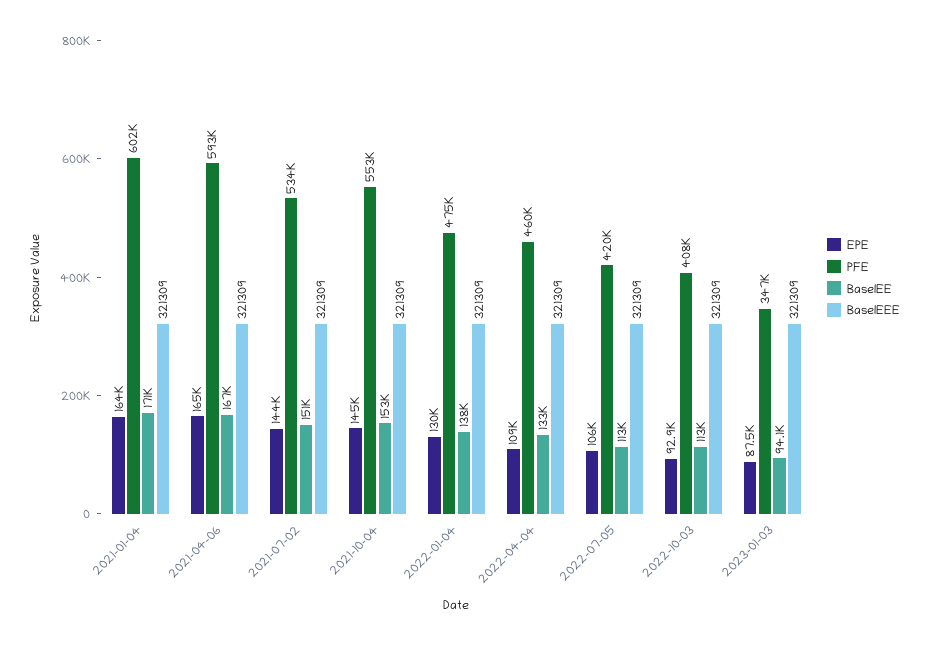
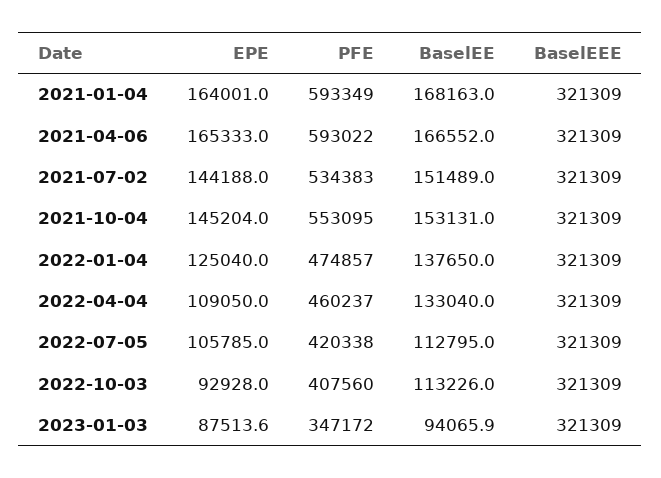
  {
    "EPE": {
      "2021-01-04": 164001,
      "2021-04-06": 165333,
      "2021-07-02": 144188,
      "2021-10-04": 145204,
-     "2022-01-04": 130000,
+     "2022-01-04": 125040,
      "2022-04-04": 109050,
      "2022-07-05": 105785,
      "2022-10-03": 92928,
      "2023-01-03": 87513.6
    },
    "PFE": {
-     "2021-01-04": 602000,
+     "2021-01-04": 593349,
      "2021-04-06": 593022,
      "2021-07-02": 534383,
      "2021-10-04": 553095,
      "2022-01-04": 474857,
      "2022-04-04": 460237,
      "2022-07-05": 420338,
      "2022-10-03": 407560,
      "2023-01-03": 347172
    },
    "BaselEE": {
-     "2021-01-04": 171000,
+     "2021-01-04": 168163,
      "2021-04-06": 166552,
      "2021-07-02": 151489,
      "2021-10-04": 153131,
      "2022-01-04": 137650,
      "2022-04-04": 133040,
      "2022-07-05": 112795,
      "2022-10-03": 113226,
      "2023-01-03": 94065.9
    },
    "BaselEEE": {
      "2021-01-04": 321309,
      "2021-04-06": 321309,
      "2021-07-02": 321309,
      "2021-10-04": 321309,
      "2022-01-04": 321309,
      "2022-04-04": 321309,
      "2022-07-05": 321309,
      "2022-10-03": 321309,
      "2023-01-03": 321309
    }
  }

